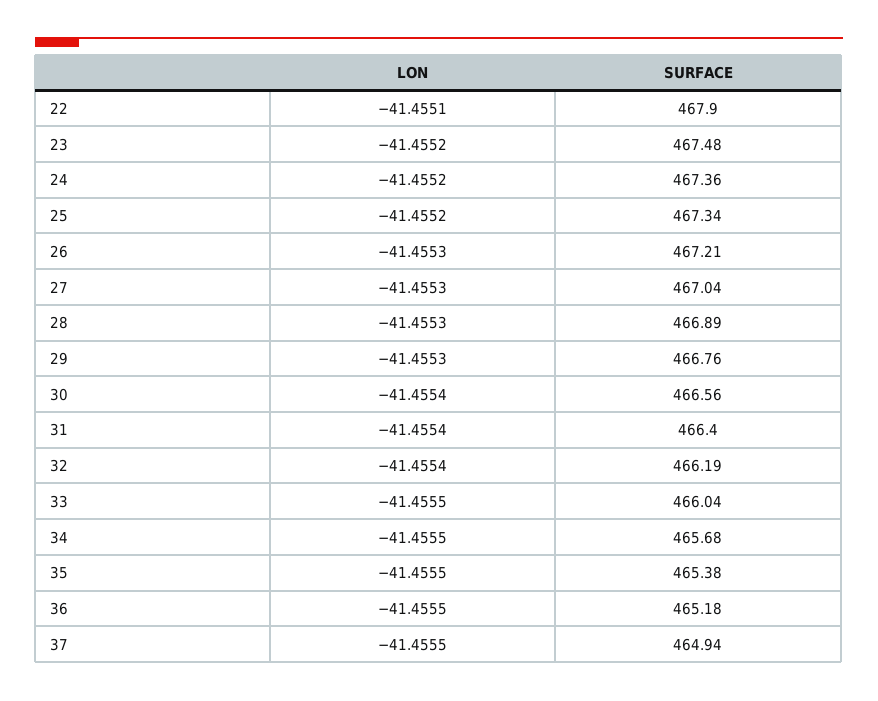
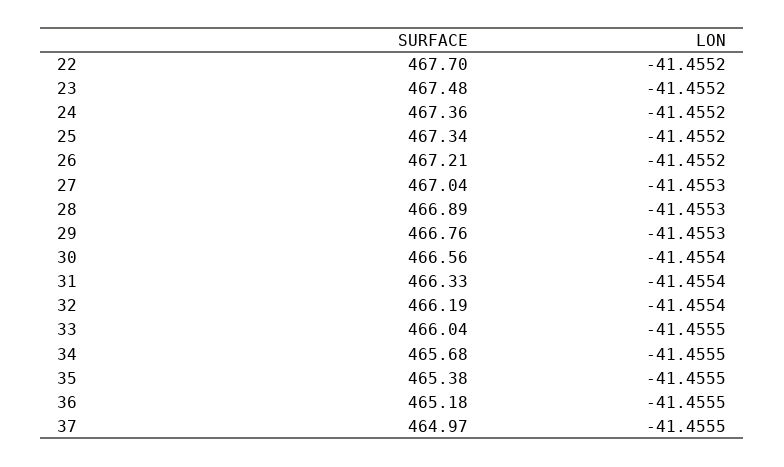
  {
    "LON": {
-     "22": -41.4551,
+     "22": -41.4552,
      "23": -41.4552,
      "24": -41.4552,
      "25": -41.4552,
-     "26": -41.4553,
+     "26": -41.4552,
      "27": -41.4553,
      "28": -41.4553,
      "29": -41.4553,
      "30": -41.4554,
      "31": -41.4554,
      "32": -41.4554,
      "33": -41.4555,
      "34": -41.4555,
      "35": -41.4555,
      "36": -41.4555,
      "37": -41.4555
    },
    "SURFACE": {
-     "22": 467.9,
+     "22": 467.7,
      "23": 467.48,
      "24": 467.36,
      "25": 467.34,
      "26": 467.21,
      "27": 467.04,
      "28": 466.89,
      "29": 466.76,
      "30": 466.56,
-     "31": 466.4,
+     "31": 466.33,
      "32": 466.19,
      "33": 466.04,
      "34": 465.68,
      "35": 465.38,
      "36": 465.18,
-     "37": 464.94
+     "37": 464.97
    }
  }

